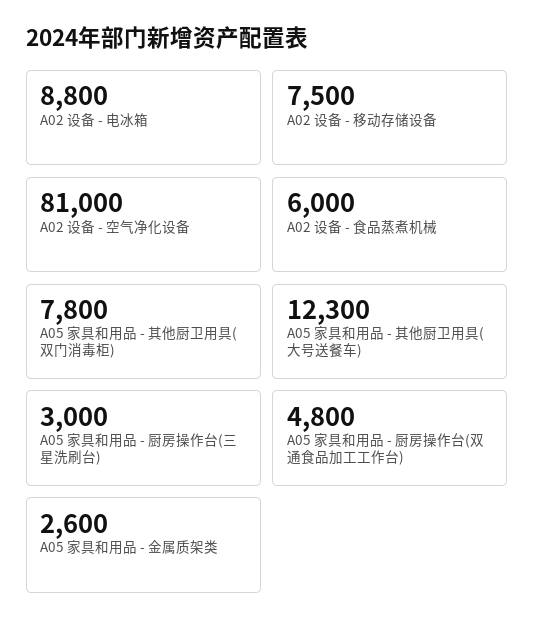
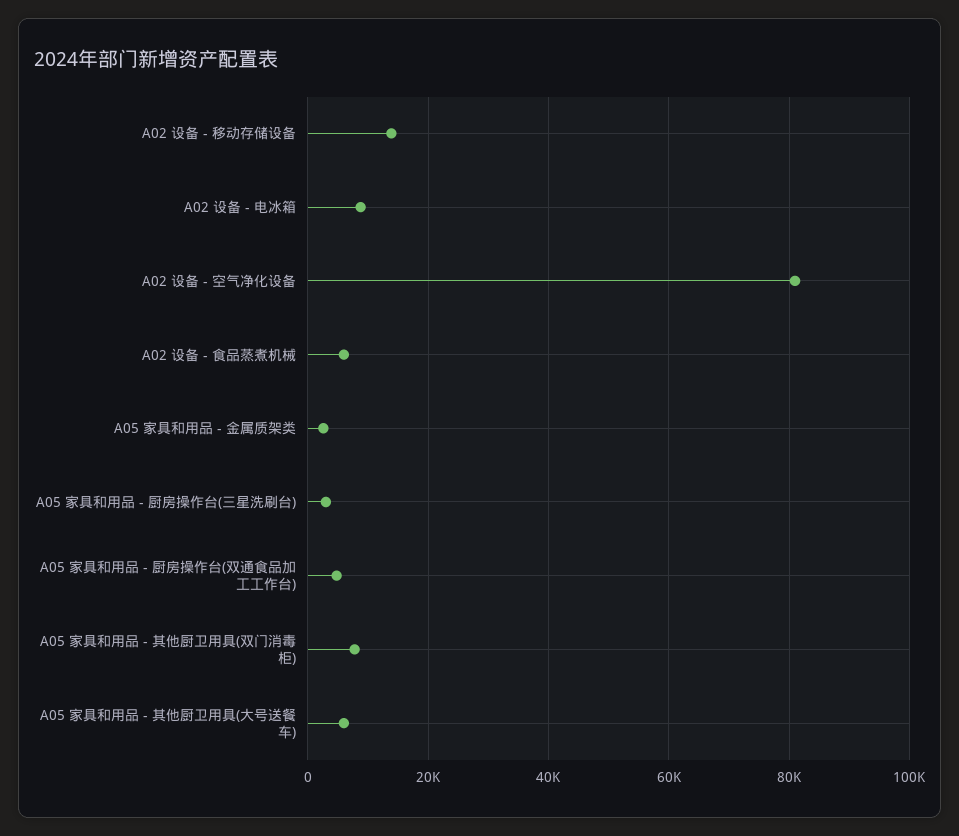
  {
    "A02 设备 - 电冰箱": 8800,
-   "A02 设备 - 移动存储设备": 7500,
+   "A02 设备 - 移动存储设备": 14000,
    "A02 设备 - 空气净化设备": 81000,
    "A02 设备 - 食品蒸煮机械": 6000,
    "A05 家具和用品 - 其他厨卫用具(双门消毒柜)": 7800,
-   "A05 家具和用品 - 其他厨卫用具(大号送餐车)": 12300,
+   "A05 家具和用品 - 其他厨卫用具(大号送餐车)": 6000,
    "A05 家具和用品 - 厨房操作台(三星洗刷台)": 3000,
    "A05 家具和用品 - 厨房操作台(双通食品加工工作台)": 4800,
    "A05 家具和用品 - 金属质架类": 2600
  }

